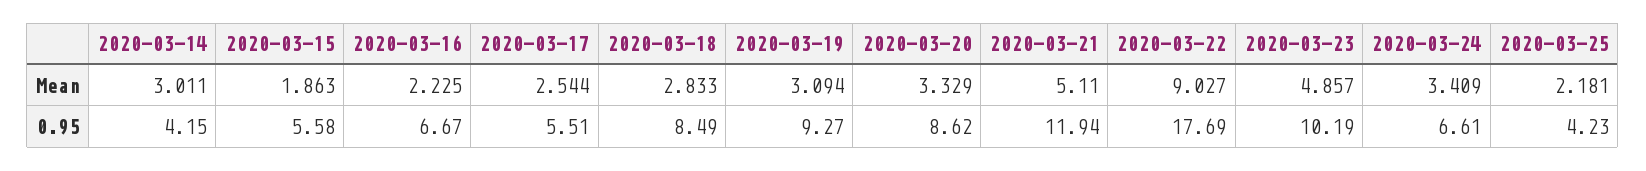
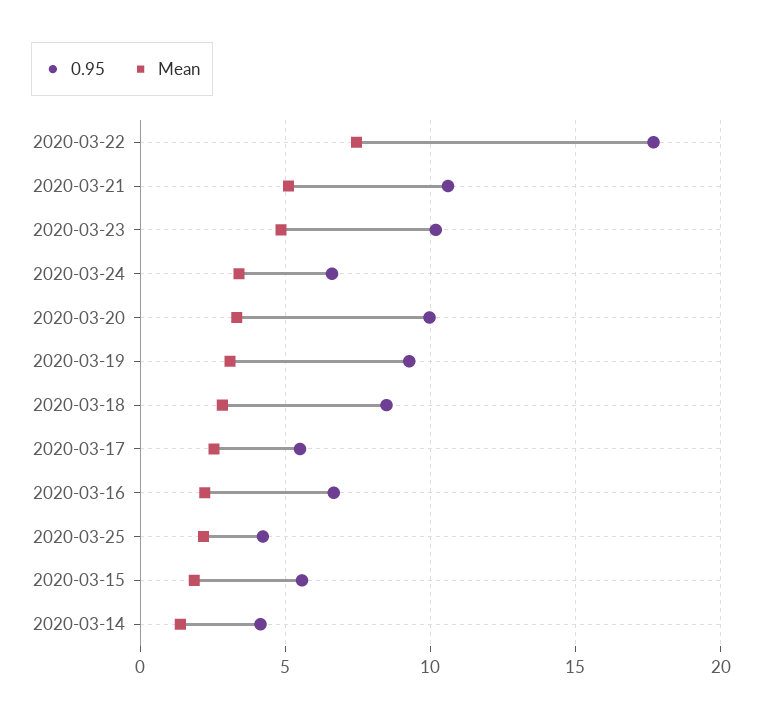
  {
    "Mean": {
-     "2020-03-14": 3.011,
+     "2020-03-14": 1.5,
      "2020-03-15": 1.863,
      "2020-03-16": 2.225,
      "2020-03-17": 2.544,
      "2020-03-18": 2.833,
      "2020-03-19": 3.094,
      "2020-03-20": 3.329,
      "2020-03-21": 5.11,
-     "2020-03-22": 9.027,
+     "2020-03-22": 7.5,
      "2020-03-23": 4.857,
      "2020-03-24": 3.409,
      "2020-03-25": 2.181
    },
    "0.95": {
      "2020-03-14": 4.15,
      "2020-03-15": 5.58,
      "2020-03-16": 6.67,
      "2020-03-17": 5.51,
      "2020-03-18": 8.49,
      "2020-03-19": 9.27,
-     "2020-03-20": 8.62,
+     "2020-03-20": 10,
-     "2020-03-21": 11.94,
+     "2020-03-21": 10.5,
      "2020-03-22": 17.69,
      "2020-03-23": 10.19,
      "2020-03-24": 6.61,
      "2020-03-25": 4.23
    }
  }

